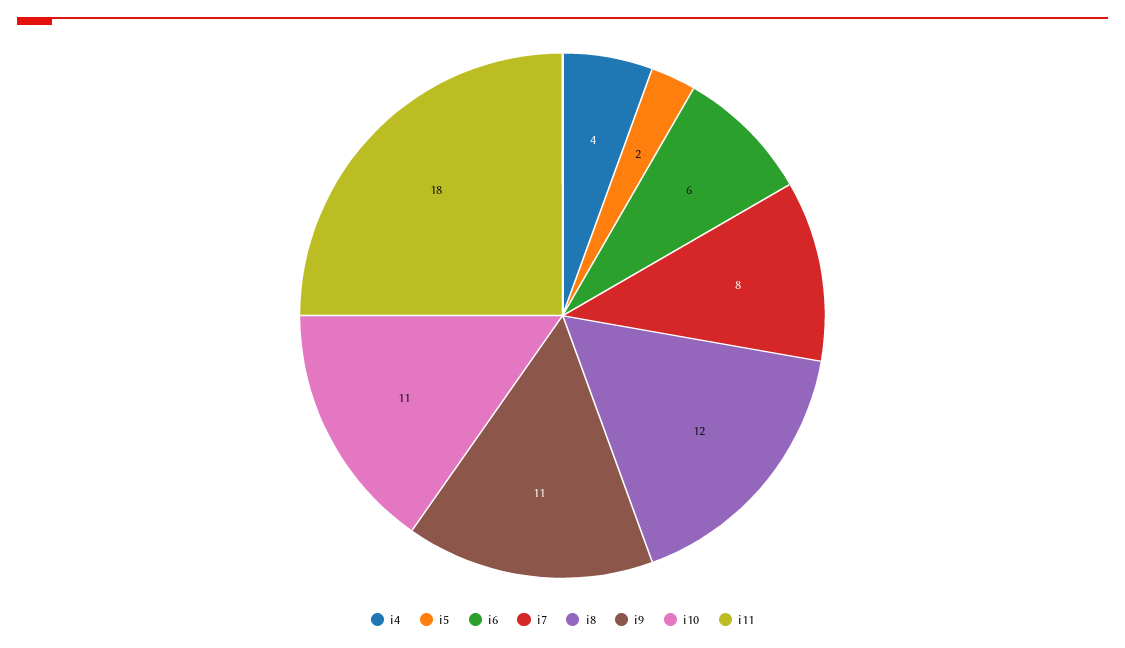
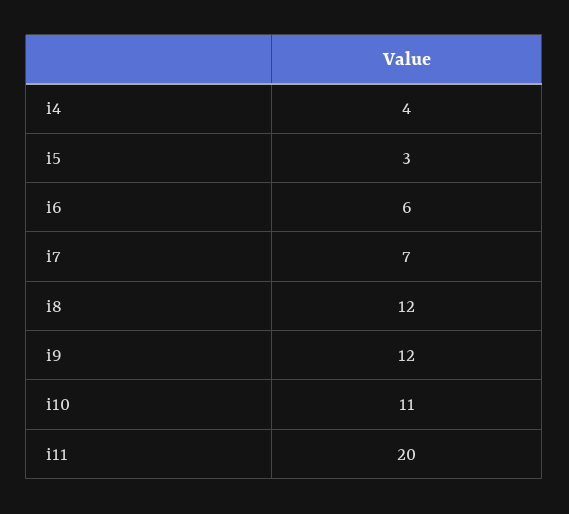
  {
    "i4": 4,
-   "i5": 2,
+   "i5": 3,
    "i6": 6,
-   "i7": 8,
+   "i7": 7,
    "i8": 12,
-   "i9": 11,
+   "i9": 12,
    "i10": 11,
-   "i11": 18
+   "i11": 20
  }

